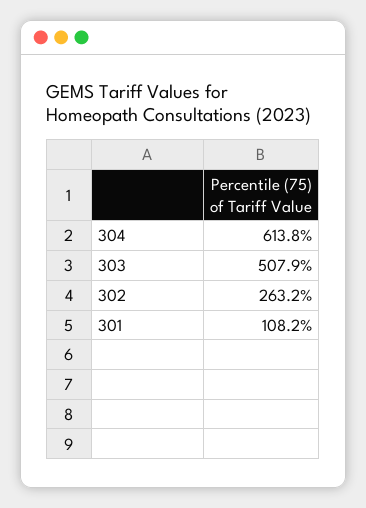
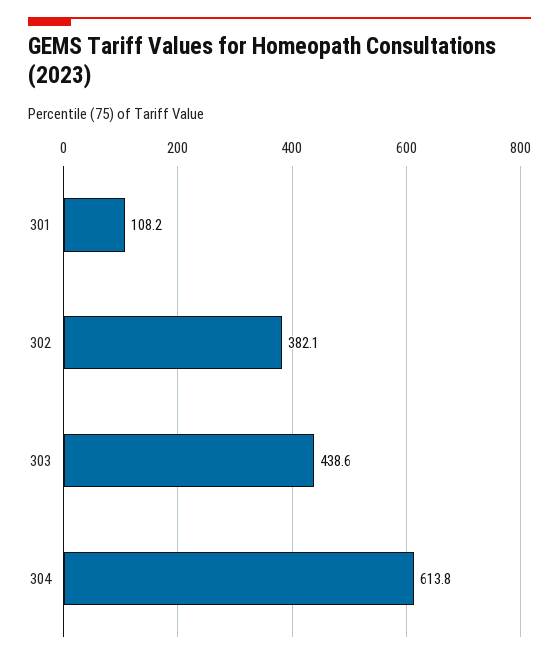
  {
    "304": 613.8,
-   "303": 507.9,
+   "303": 438.6,
-   "302": 263.2,
+   "302": 382.1,
    "301": 108.2
  }

